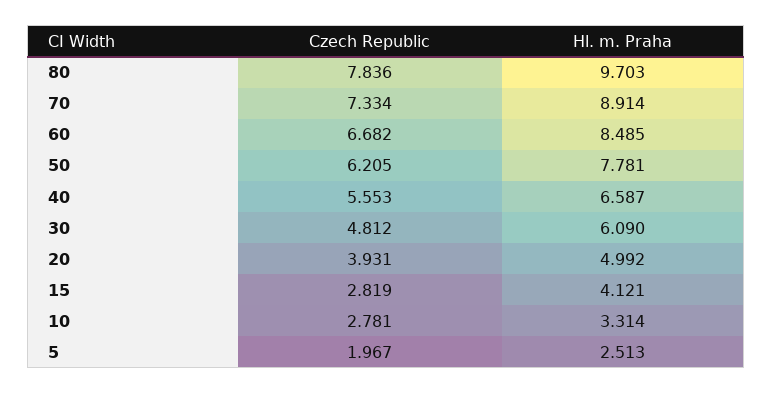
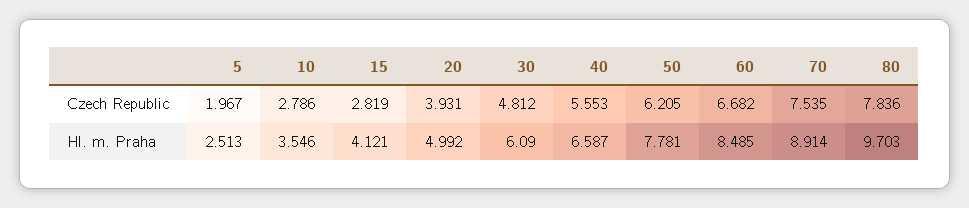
  {
    "Czech Republic": {
      "80": 7.836,
-     "70": 7.334,
+     "70": 7.535,
      "60": 6.682,
      "50": 6.205,
      "40": 5.553,
      "30": 4.812,
      "20": 3.931,
      "15": 2.819,
-     "10": 2.781,
+     "10": 2.786,
      "5": 1.967
    },
    "Hl. m. Praha": {
      "80": 9.703,
      "70": 8.914,
      "60": 8.485,
      "50": 7.781,
      "40": 6.587,
      "30": 6.09,
      "20": 4.992,
      "15": 4.121,
-     "10": 3.314,
+     "10": 3.546,
      "5": 2.513
    }
  }

